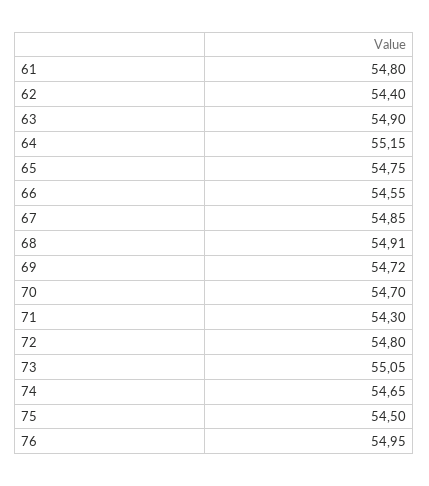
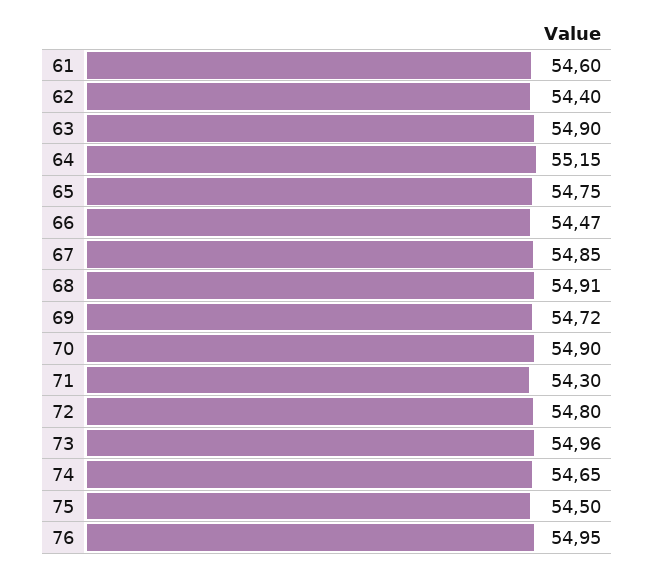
  {
-   "61": 54.8,
+   "61": 54.6,
    "62": 54.4,
    "63": 54.9,
    "64": 55.15,
    "65": 54.75,
-   "66": 54.55,
+   "66": 54.47,
    "67": 54.85,
    "68": 54.91,
    "69": 54.72,
-   "70": 54.7,
+   "70": 54.9,
    "71": 54.3,
    "72": 54.8,
-   "73": 55.05,
+   "73": 54.96,
    "74": 54.65,
    "75": 54.5,
    "76": 54.95
  }

